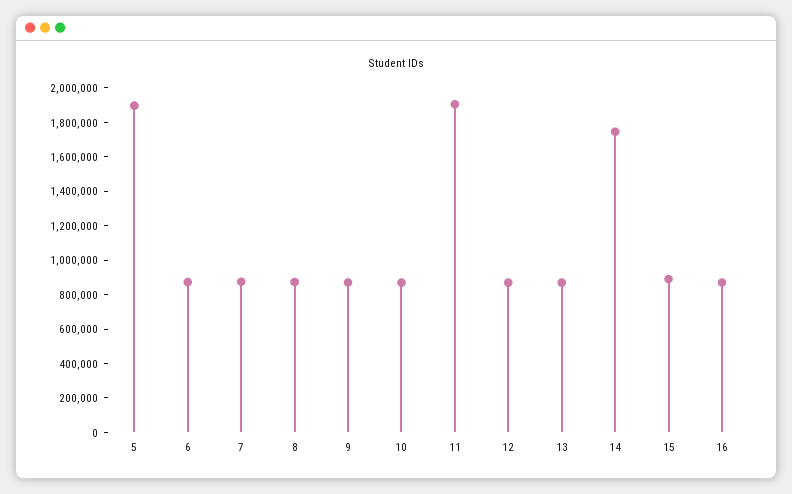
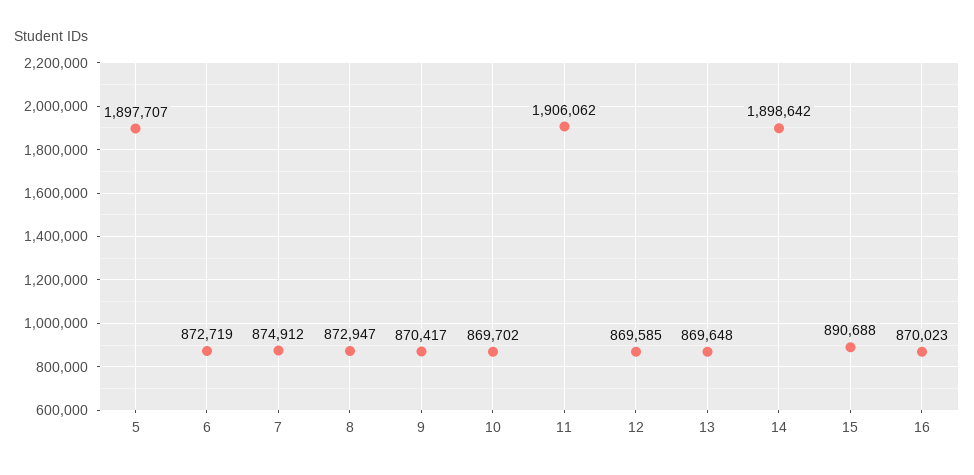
  {
    "5": 1897707,
    "6": 872719,
    "7": 874912,
    "8": 872947,
    "9": 870417,
    "10": 869702,
    "11": 1906062,
    "12": 869585,
    "13": 869648,
-   "14": 1750000,
+   "14": 1898642,
    "15": 890688,
    "16": 870023
  }

